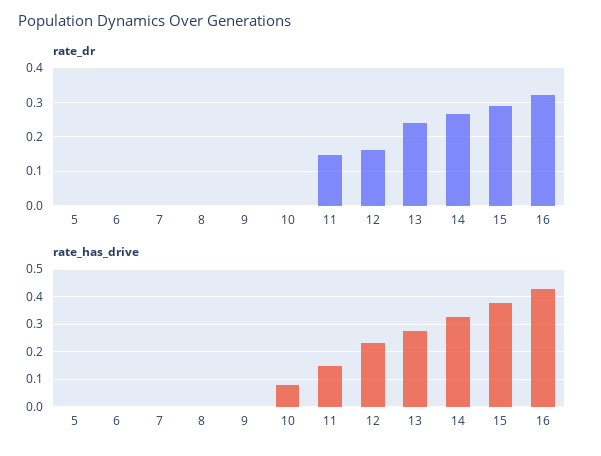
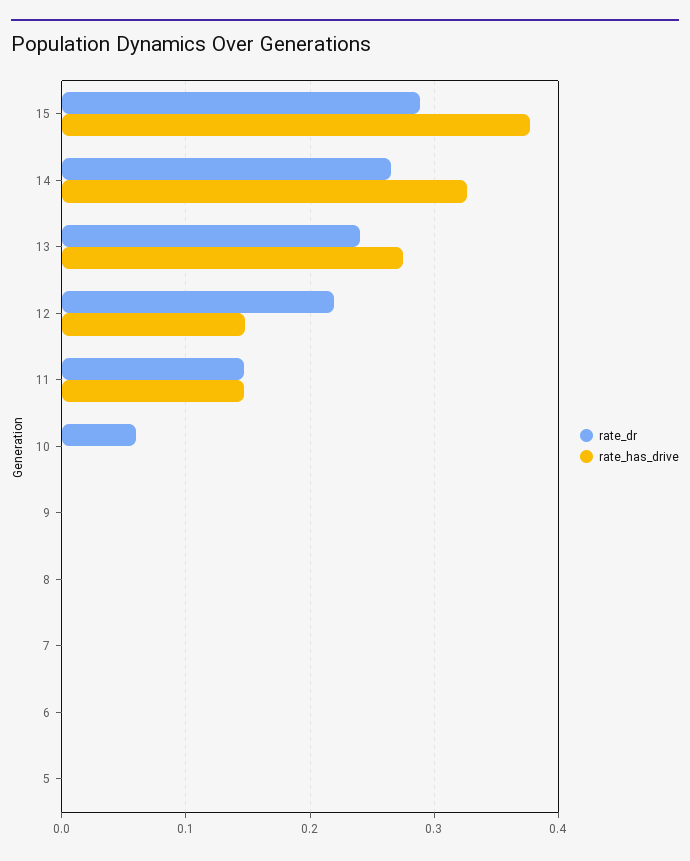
  {
    "rate_dr": {
      "5": 0,
      "6": 0,
      "7": 0,
      "8": 0,
      "9": 0,
-     "10": 0,
+     "10": 0.06,
      "11": 0.15,
-     "12": 0.16,
+     "12": 0.22,
      "13": 0.24,
      "14": 0.27,
-     "15": 0.29,
+     "15": 0.29
-     "16": 0.32
    },
    "rate_has_drive": {
      "5": 0,
      "6": 0,
      "7": 0,
      "8": 0,
      "9": 0,
-     "10": 0.075,
+     "10": 0,
      "11": 0.15,
-     "12": 0.225,
+     "12": 0.15,
      "13": 0.27,
      "14": 0.33,
-     "15": 0.38,
+     "15": 0.38
-     "16": 0.425
    }
  }

